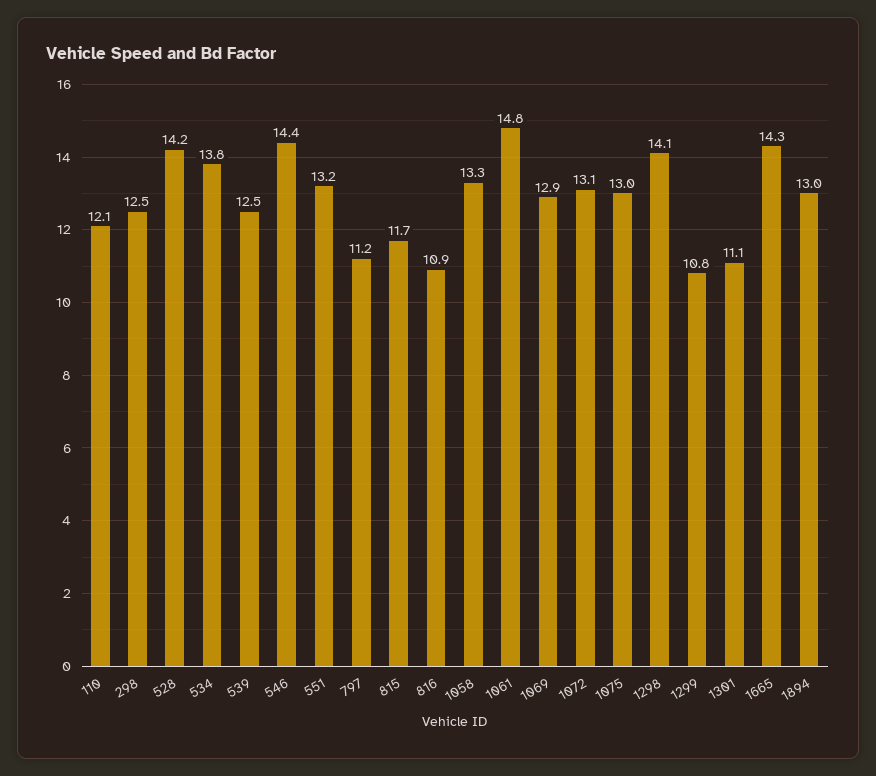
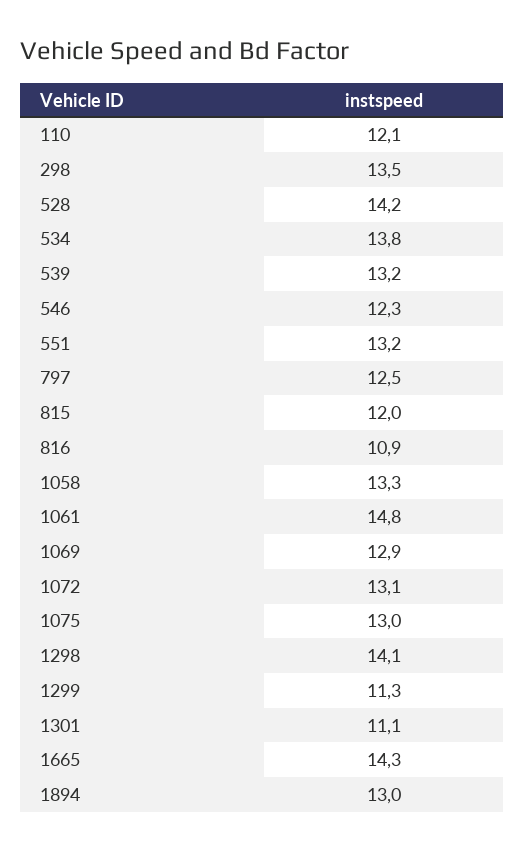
  {
    "110": 12.1,
-   "298": 12.5,
+   "298": 13.5,
    "528": 14.2,
    "534": 13.8,
-   "539": 12.5,
+   "539": 13.2,
-   "546": 14.4,
+   "546": 12.3,
    "551": 13.2,
-   "797": 11.2,
+   "797": 12.5,
-   "815": 11.7,
+   "815": 12,
    "816": 10.9,
    "1058": 13.3,
    "1061": 14.8,
    "1069": 12.9,
    "1072": 13.1,
    "1075": 13,
    "1298": 14.1,
-   "1299": 10.8,
+   "1299": 11.3,
    "1301": 11.1,
    "1665": 14.3,
    "1894": 13
  }

